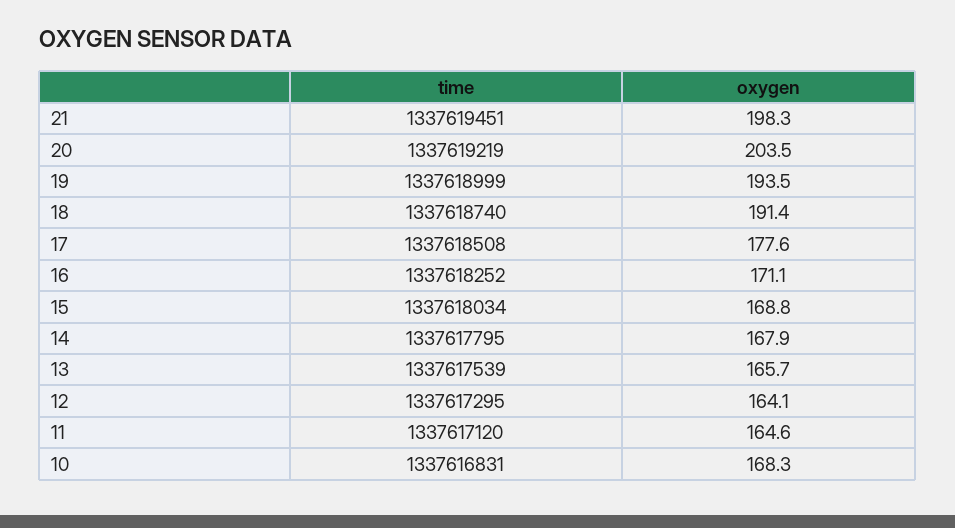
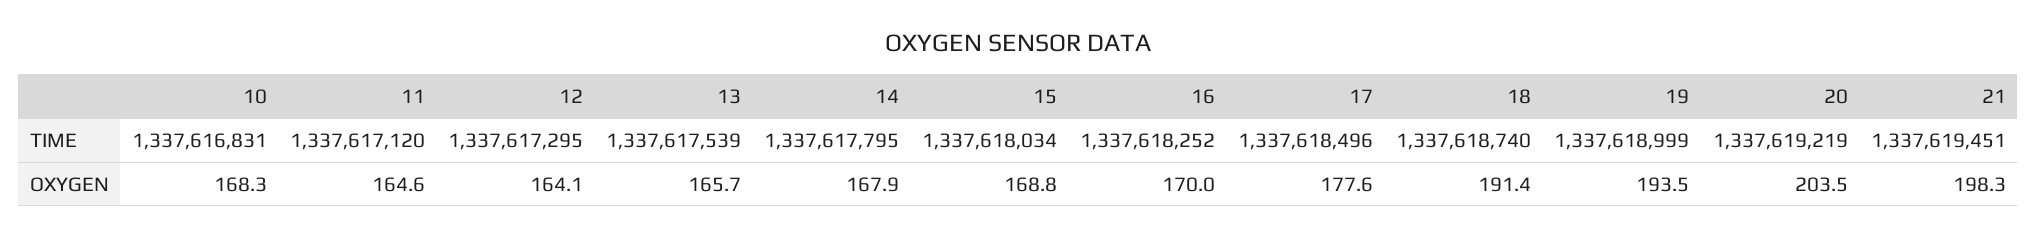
  {
    "time": {
      "21": 1337619451,
      "20": 1337619219,
      "19": 1337618999,
      "18": 1337618740,
-     "17": 1337618508,
+     "17": 1337618496,
      "16": 1337618252,
      "15": 1337618034,
      "14": 1337617795,
      "13": 1337617539,
      "12": 1337617295,
      "11": 1337617120,
      "10": 1337616831
    },
    "oxygen": {
      "21": 198.3,
      "20": 203.5,
      "19": 193.5,
      "18": 191.4,
      "17": 177.6,
-     "16": 171.1,
+     "16": 170,
      "15": 168.8,
      "14": 167.9,
      "13": 165.7,
      "12": 164.1,
      "11": 164.6,
      "10": 168.3
    }
  }

